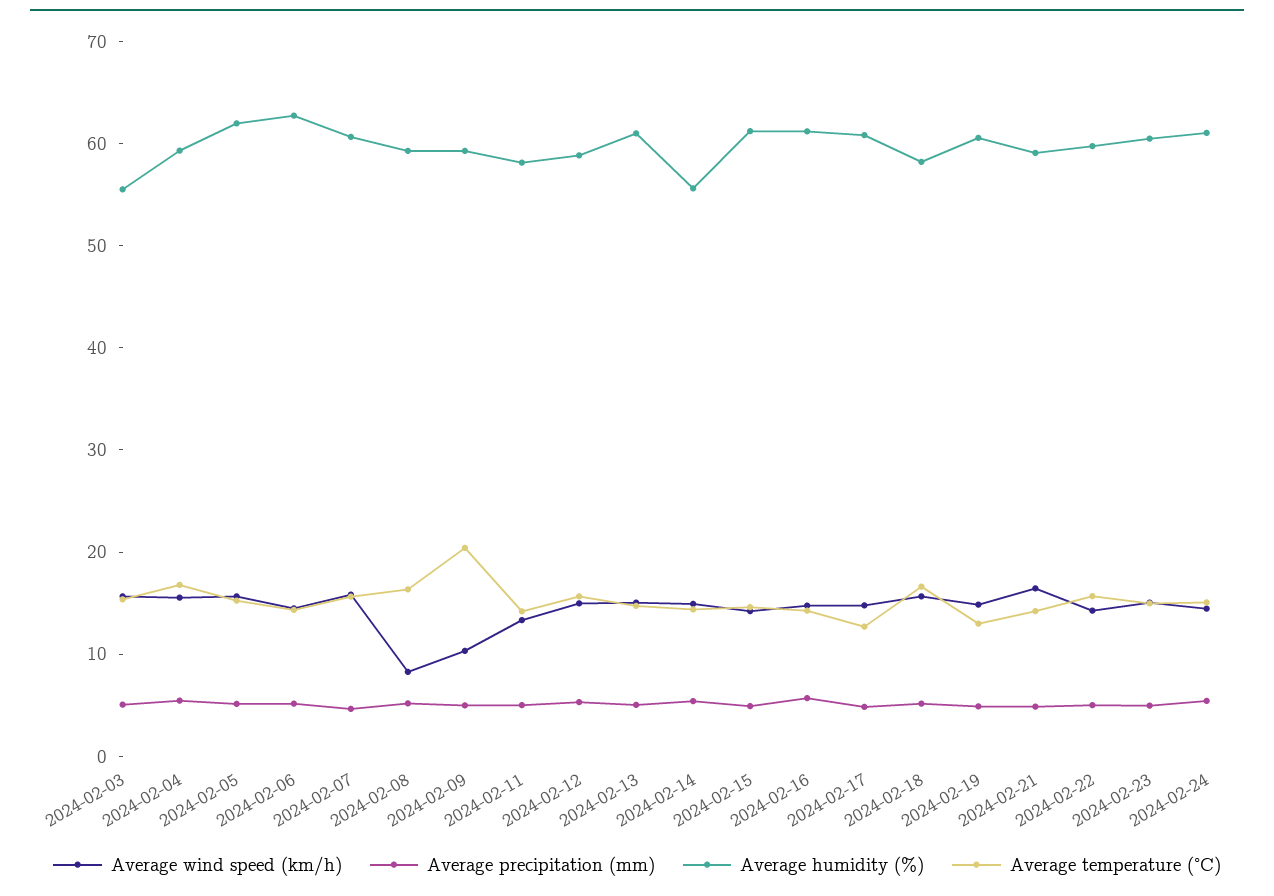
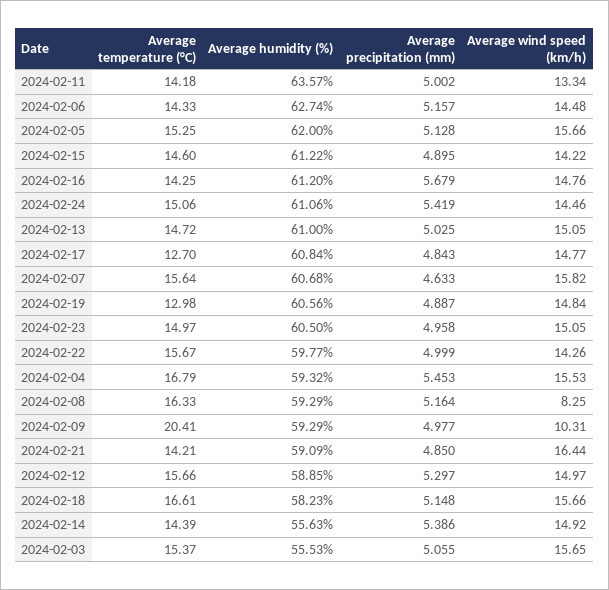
  {
    "Average wind speed (km/h)": {
      "2024-02-03": 15.65,
      "2024-02-04": 15.53,
      "2024-02-05": 15.66,
      "2024-02-06": 14.48,
      "2024-02-07": 15.82,
      "2024-02-08": 8.25,
      "2024-02-09": 10.31,
      "2024-02-11": 13.34,
      "2024-02-12": 14.97,
      "2024-02-13": 15.05,
      "2024-02-14": 14.92,
      "2024-02-15": 14.22,
      "2024-02-16": 14.76,
      "2024-02-17": 14.77,
      "2024-02-18": 15.66,
      "2024-02-19": 14.84,
      "2024-02-21": 16.44,
      "2024-02-22": 14.26,
      "2024-02-23": 15.05,
      "2024-02-24": 14.46
    },
    "Average precipitation (mm)": {
      "2024-02-03": 5.055,
      "2024-02-04": 5.453,
      "2024-02-05": 5.128,
      "2024-02-06": 5.157,
      "2024-02-07": 4.633,
      "2024-02-08": 5.164,
      "2024-02-09": 4.977,
      "2024-02-11": 5.002,
      "2024-02-12": 5.297,
      "2024-02-13": 5.025,
      "2024-02-14": 5.386,
      "2024-02-15": 4.895,
      "2024-02-16": 5.679,
      "2024-02-17": 4.843,
      "2024-02-18": 5.148,
      "2024-02-19": 4.887,
      "2024-02-21": 4.85,
      "2024-02-22": 4.999,
      "2024-02-23": 4.958,
      "2024-02-24": 5.419
    },
    "Average humidity (%)": {
      "2024-02-03": 55.53,
      "2024-02-04": 59.32,
      "2024-02-05": 62,
      "2024-02-06": 62.74,
      "2024-02-07": 60.68,
      "2024-02-08": 59.29,
      "2024-02-09": 59.29,
-     "2024-02-11": 58,
+     "2024-02-11": 63.57,
      "2024-02-12": 58.85,
      "2024-02-13": 61,
      "2024-02-14": 55.63,
      "2024-02-15": 61.22,
      "2024-02-16": 61.2,
      "2024-02-17": 60.84,
      "2024-02-18": 58.23,
      "2024-02-19": 60.56,
      "2024-02-21": 59.09,
      "2024-02-22": 59.77,
      "2024-02-23": 60.5,
      "2024-02-24": 61.06
    },
    "Average temperature (°C)": {
      "2024-02-03": 15.37,
      "2024-02-04": 16.79,
      "2024-02-05": 15.25,
      "2024-02-06": 14.33,
      "2024-02-07": 15.64,
      "2024-02-08": 16.33,
      "2024-02-09": 20.41,
      "2024-02-11": 14.18,
      "2024-02-12": 15.66,
      "2024-02-13": 14.72,
      "2024-02-14": 14.39,
      "2024-02-15": 14.6,
      "2024-02-16": 14.25,
      "2024-02-17": 12.7,
      "2024-02-18": 16.61,
      "2024-02-19": 12.98,
      "2024-02-21": 14.21,
      "2024-02-22": 15.67,
      "2024-02-23": 14.97,
      "2024-02-24": 15.06
    }
  }

